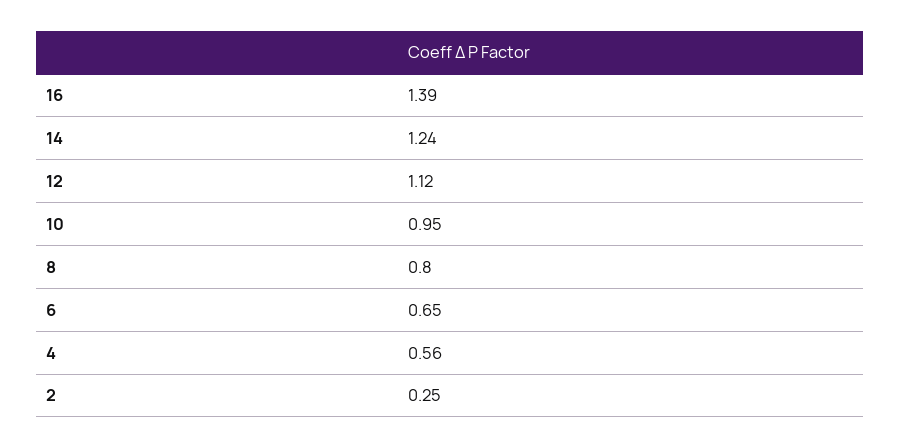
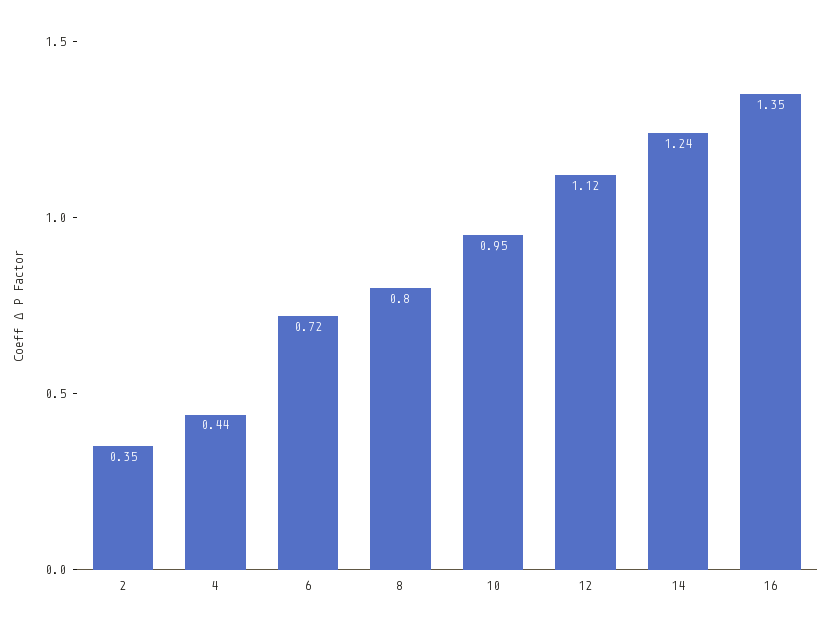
  {
-   "16": 1.39,
+   "16": 1.35,
    "14": 1.24,
    "12": 1.12,
    "10": 0.95,
    "8": 0.8,
-   "6": 0.65,
+   "6": 0.72,
-   "4": 0.56,
+   "4": 0.44,
-   "2": 0.25
+   "2": 0.35
  }

